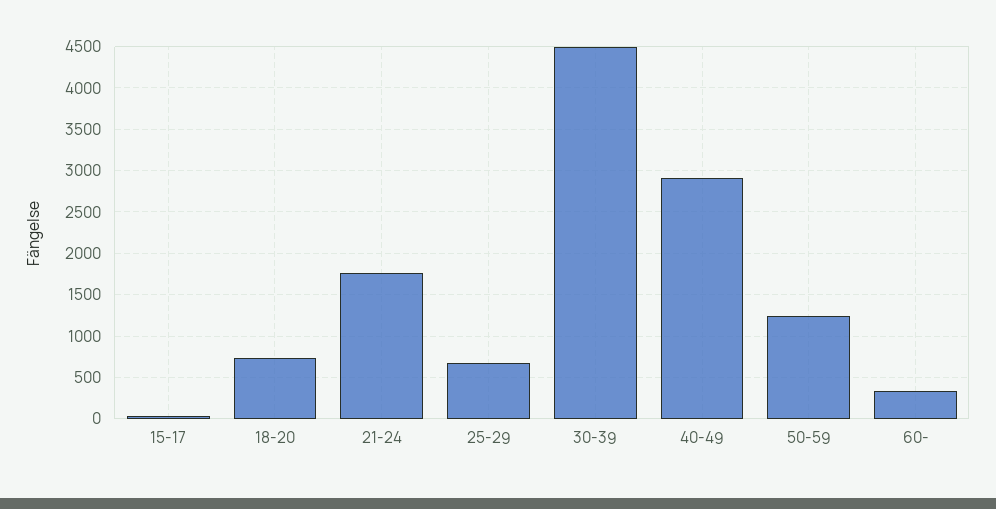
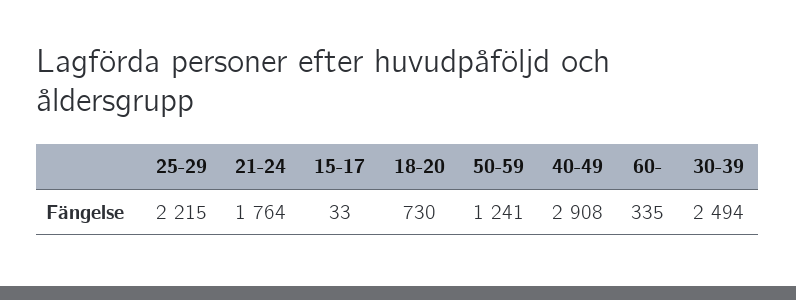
  {
    "15-17": 33,
    "18-20": 730,
    "21-24": 1764,
-   "25-29": 700,
+   "25-29": 2215,
-   "30-39": 4500,
+   "30-39": 2494,
    "40-49": 2908,
    "50-59": 1241,
    "60-": 335
  }

